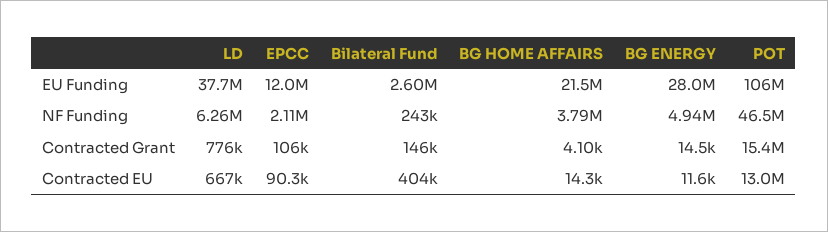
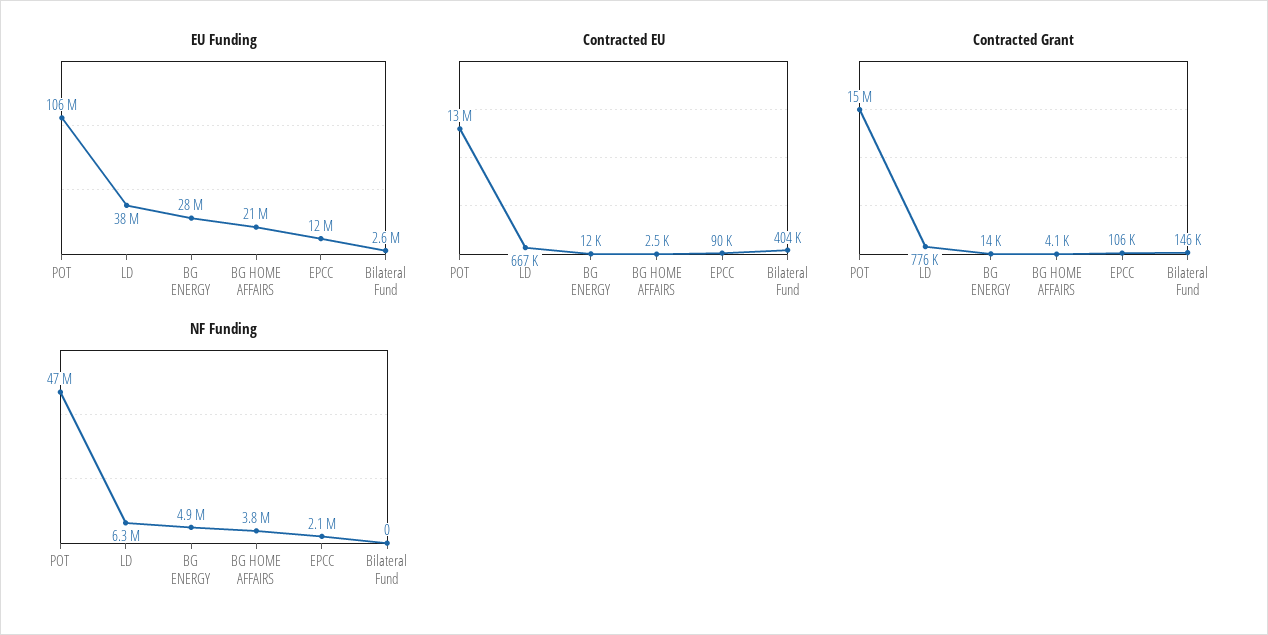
  {
    "EU Funding": {
      "LD": 37700000,
      "EPCC": 12000000,
      "Bilateral Fund": 2600000,
      "BG HOME AFFAIRS": 21500000,
      "BG ENERGY": 28000000,
      "POT": 106000000
    },
    "NF Funding": {
      "LD": 6260000,
      "EPCC": 2110000,
-     "Bilateral Fund": 243000,
+     "Bilateral Fund": 0,
      "BG HOME AFFAIRS": 3790000,
      "BG ENERGY": 4940000,
      "POT": 46500000
    },
    "Contracted Grant": {
      "LD": 776000,
      "EPCC": 106000,
      "Bilateral Fund": 146000,
      "BG HOME AFFAIRS": 4100,
      "BG ENERGY": 14500,
      "POT": 15400000
    },
    "Contracted EU": {
      "LD": 667000,
      "EPCC": 90300,
      "Bilateral Fund": 404000,
-     "BG HOME AFFAIRS": 14300,
+     "BG HOME AFFAIRS": 2500,
      "BG ENERGY": 11600,
      "POT": 13000000
    }
  }

